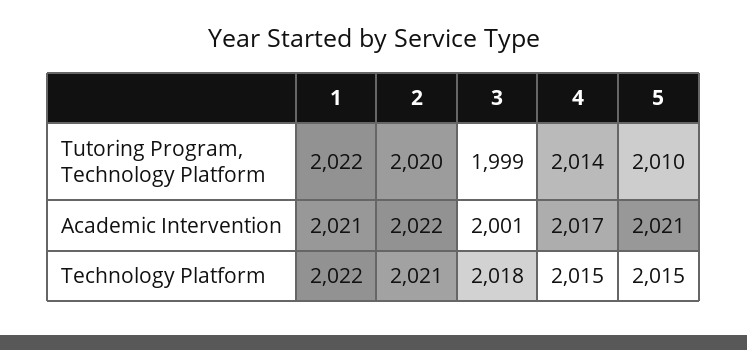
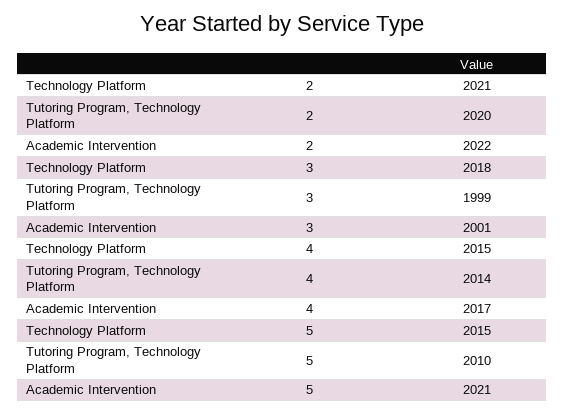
  {
-   "1": {
-     "Tutoring Program, Technology Platform": 2022,
-     "Academic Intervention": 2021,
-     "Technology Platform": 2022
-   },
    "2": {
      "Tutoring Program, Technology Platform": 2020,
      "Academic Intervention": 2022,
      "Technology Platform": 2021
    },
    "3": {
      "Tutoring Program, Technology Platform": 1999,
      "Academic Intervention": 2001,
      "Technology Platform": 2018
    },
    "4": {
      "Tutoring Program, Technology Platform": 2014,
      "Academic Intervention": 2017,
      "Technology Platform": 2015
    },
    "5": {
      "Tutoring Program, Technology Platform": 2010,
      "Academic Intervention": 2021,
      "Technology Platform": 2015
    }
  }

